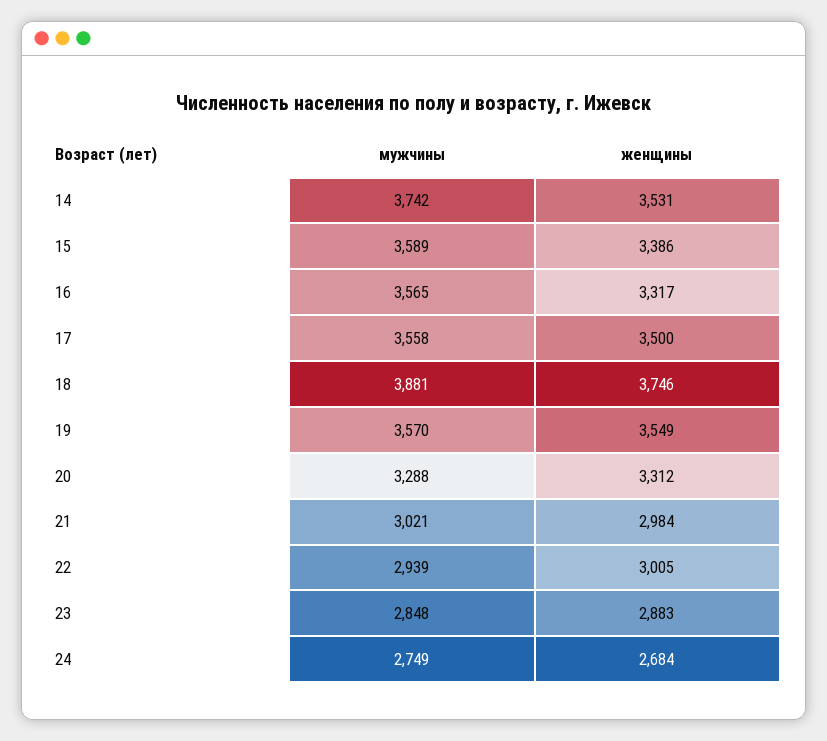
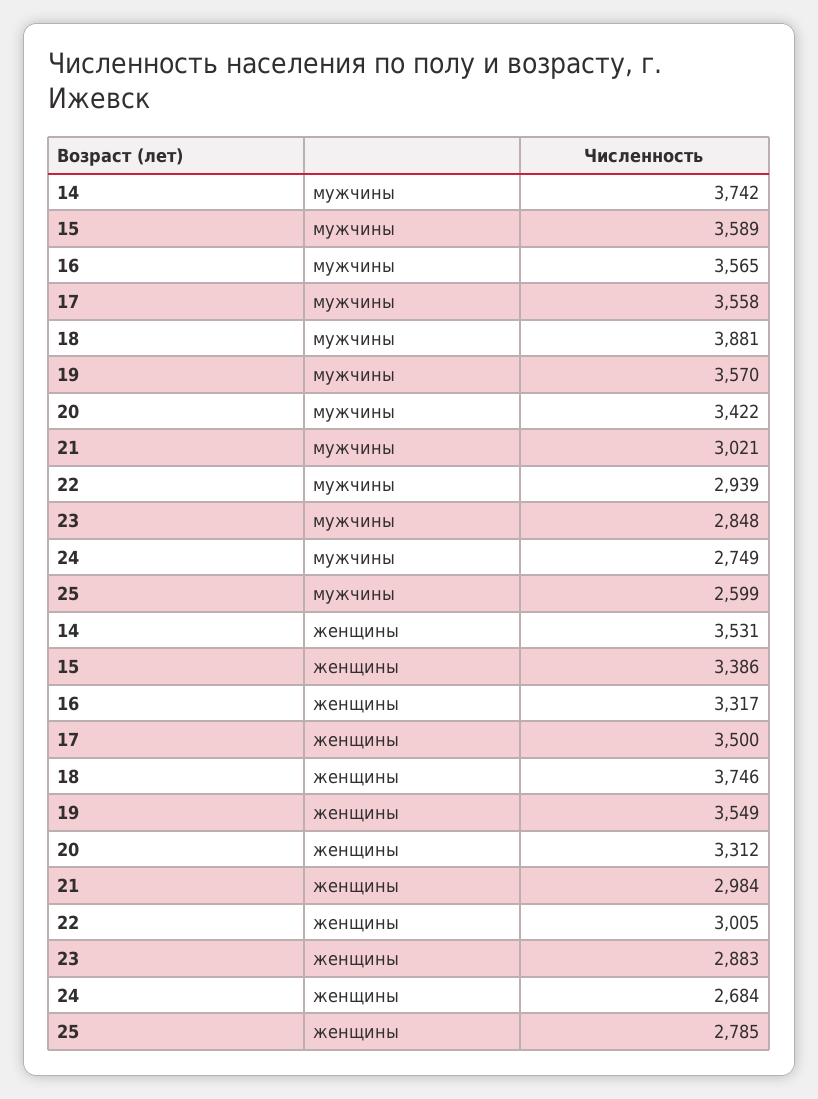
  {
    "мужчины": {
      "14": 3742,
      "15": 3589,
      "16": 3565,
      "17": 3558,
      "18": 3881,
      "19": 3570,
-     "20": 3288,
+     "20": 3422,
      "21": 3021,
      "22": 2939,
      "23": 2848,
-     "24": 2749
+     "24": 2749,
+     "25": 2599
    },
    "женщины": {
      "14": 3531,
      "15": 3386,
      "16": 3317,
      "17": 3500,
      "18": 3746,
      "19": 3549,
      "20": 3312,
      "21": 2984,
      "22": 3005,
      "23": 2883,
-     "24": 2684
+     "24": 2684,
+     "25": 2785
    }
  }

